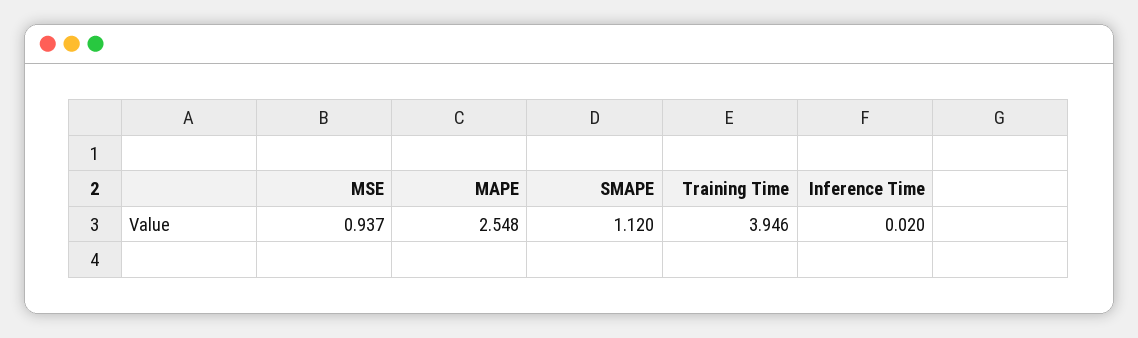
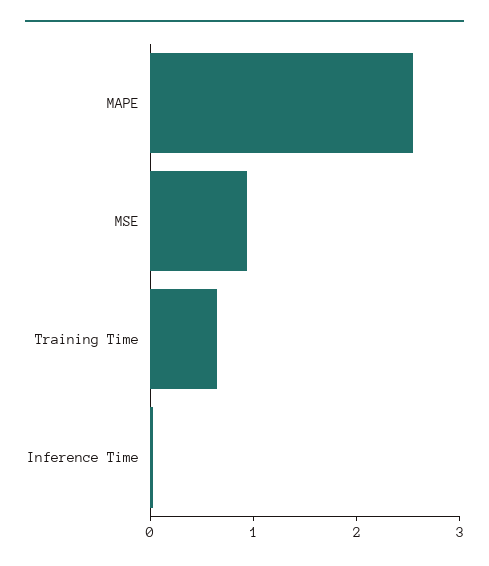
  {
    "MSE": 0.937,
    "MAPE": 2.548,
-   "SMAPE": 1.12,
-   "Training Time": 3.946,
+   "Training Time": 0.6,
    "Inference Time": 0.02
  }

